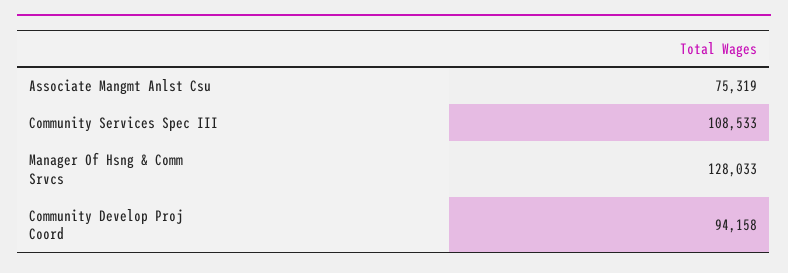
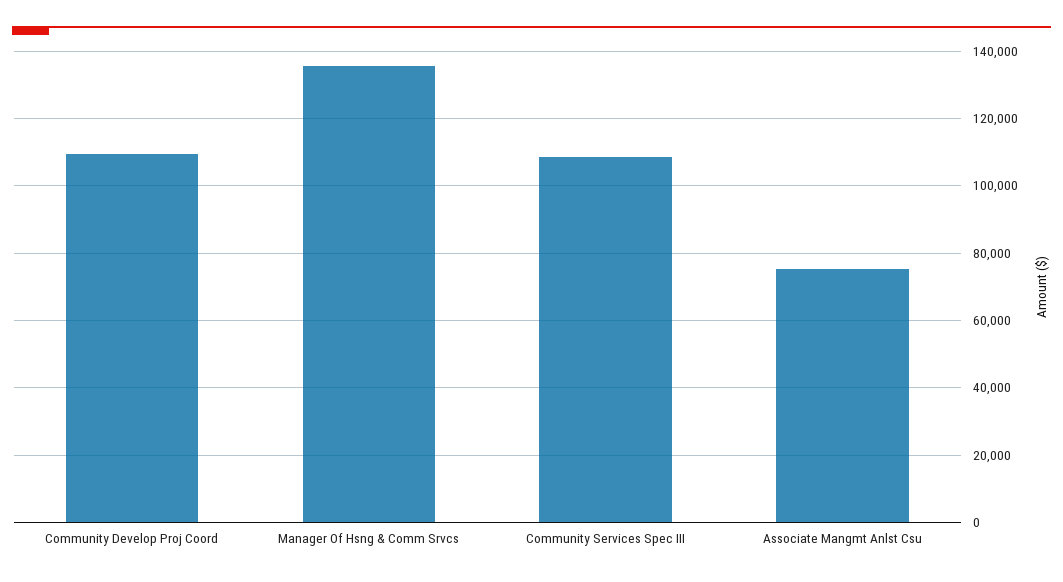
  {
    "Associate Mangmt Anlst Csu": 75319,
    "Community Services Spec III": 108533,
-   "Manager Of Hsng & Comm Srvcs": 128033,
+   "Manager Of Hsng & Comm Srvcs": 136000,
-   "Community Develop Proj Coord": 94158
+   "Community Develop Proj Coord": 110000
  }

